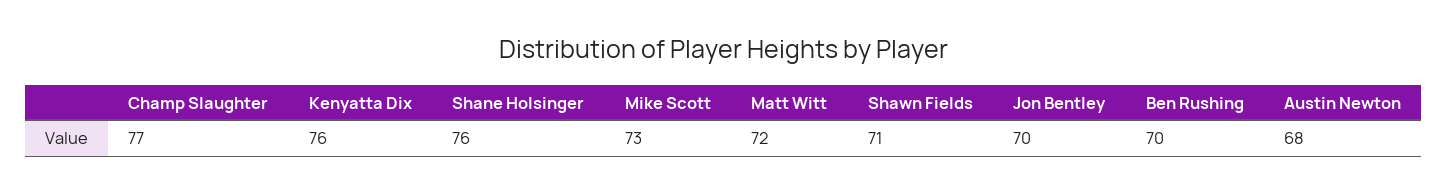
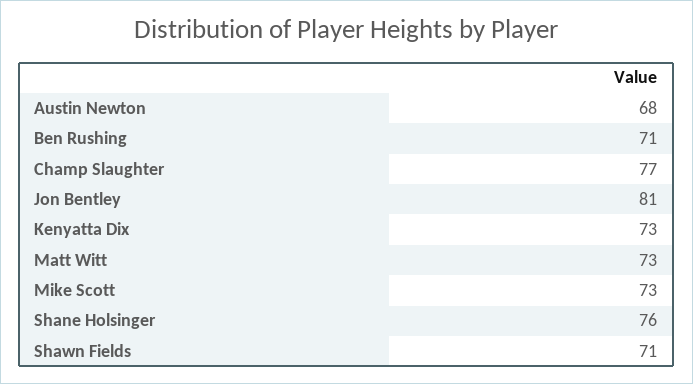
  {
    "Champ Slaughter": 77,
-   "Kenyatta Dix": 76,
+   "Kenyatta Dix": 73,
    "Shane Holsinger": 76,
    "Mike Scott": 73,
-   "Matt Witt": 72,
+   "Matt Witt": 73,
    "Shawn Fields": 71,
-   "Jon Bentley": 70,
+   "Jon Bentley": 81,
-   "Ben Rushing": 70,
+   "Ben Rushing": 71,
    "Austin Newton": 68
  }

